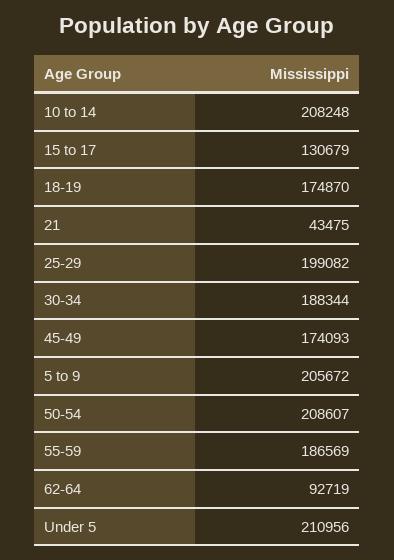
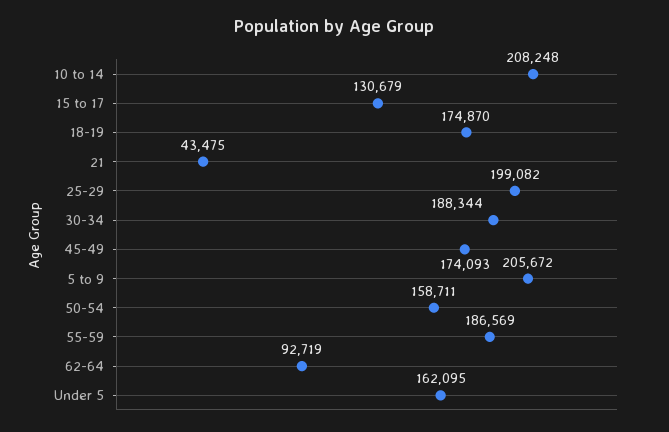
  {
    "10 to 14": 208248,
    "15 to 17": 130679,
    "18-19": 174870,
    "21": 43475,
    "25-29": 199082,
    "30-34": 188344,
    "45-49": 174093,
    "5 to 9": 205672,
-   "50-54": 208607,
+   "50-54": 158711,
    "55-59": 186569,
    "62-64": 92719,
-   "Under 5": 210956
+   "Under 5": 162095
  }

